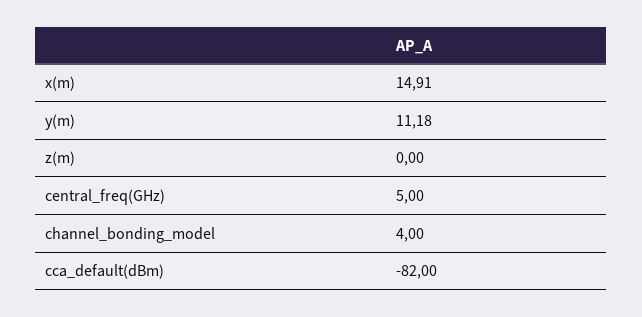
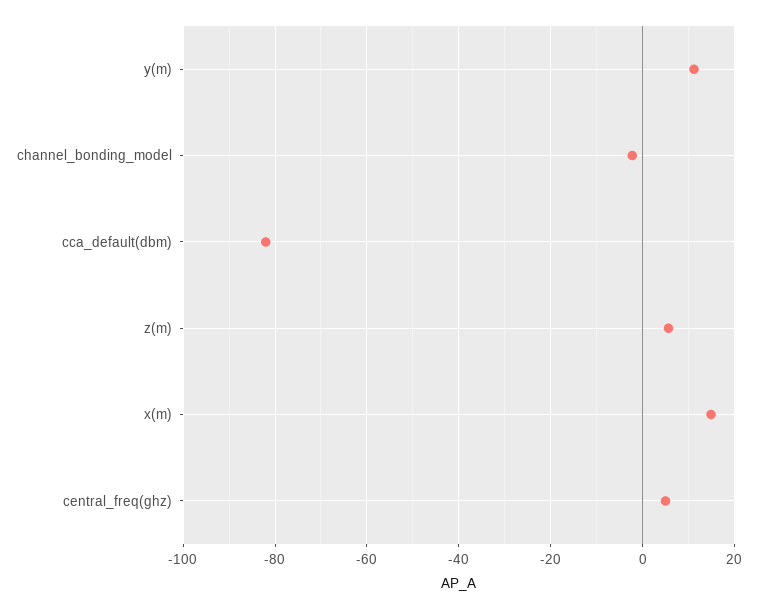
  {
    "x(m)": 14.91,
    "y(m)": 11.18,
-   "z(m)": 0,
+   "z(m)": 6,
    "central_freq(GHz)": 5,
-   "channel_bonding_model": 4,
+   "channel_bonding_model": -2,
    "cca_default(dBm)": -82
  }

